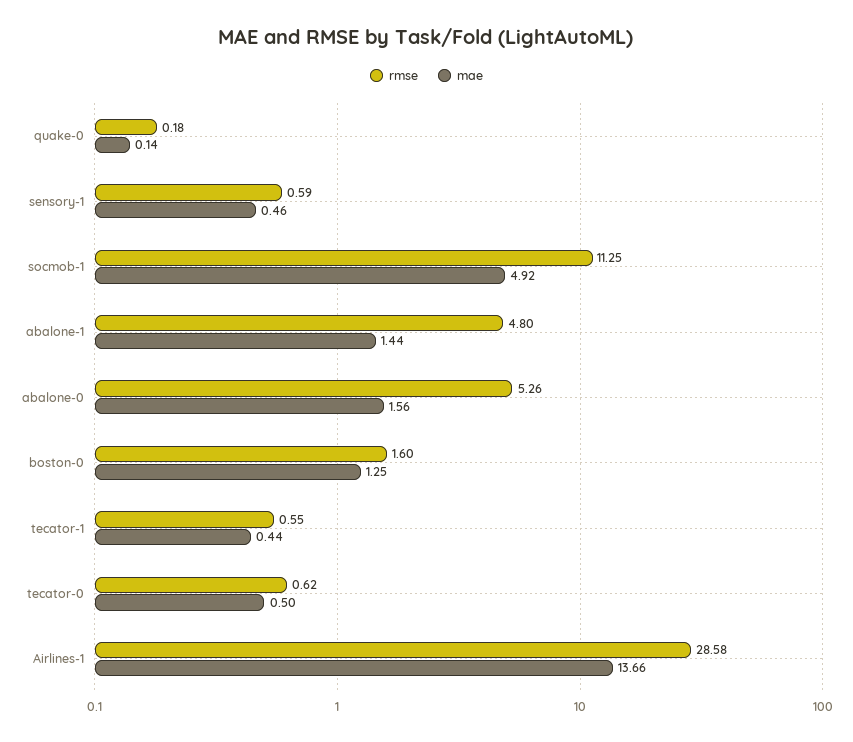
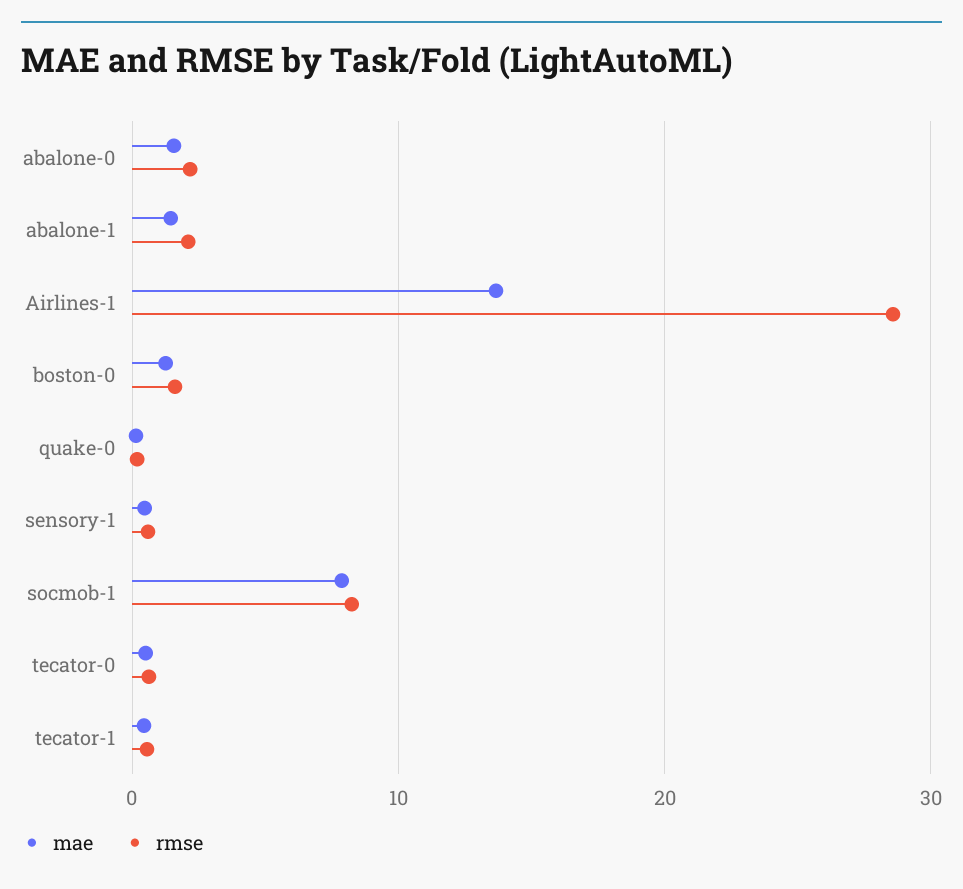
  {
    "rmse": {
      "quake-0": 0.18,
      "sensory-1": 0.59,
-     "socmob-1": 11.25,
+     "socmob-1": 8,
-     "abalone-1": 4.8,
+     "abalone-1": 2,
-     "abalone-0": 5.26,
+     "abalone-0": 2,
      "boston-0": 1.6,
      "tecator-1": 0.55,
      "tecator-0": 0.62,
      "Airlines-1": 28.58
    },
    "mae": {
      "quake-0": 0.14,
      "sensory-1": 0.46,
-     "socmob-1": 4.92,
+     "socmob-1": 8,
      "abalone-1": 1.44,
      "abalone-0": 1.56,
      "boston-0": 1.25,
      "tecator-1": 0.44,
      "tecator-0": 0.5,
      "Airlines-1": 13.66
    }
  }

